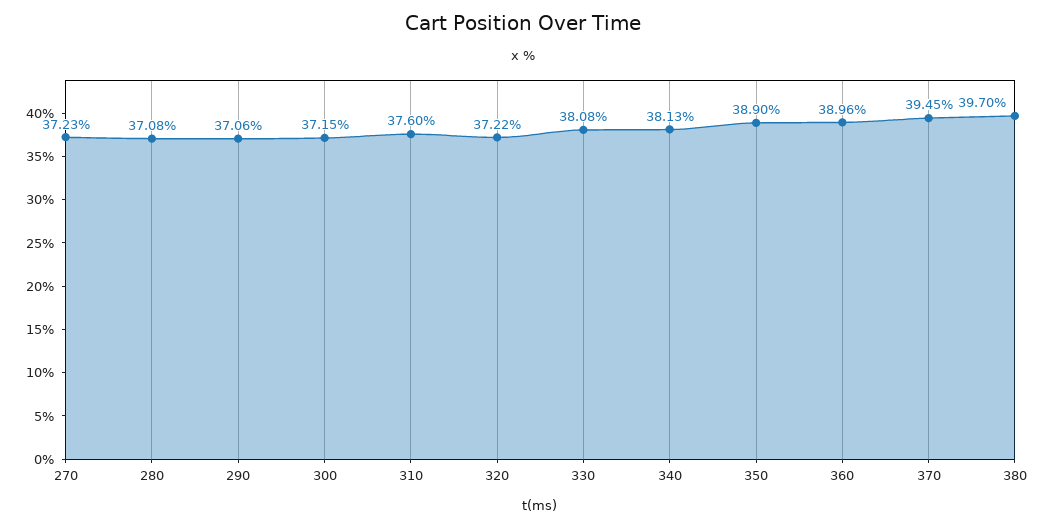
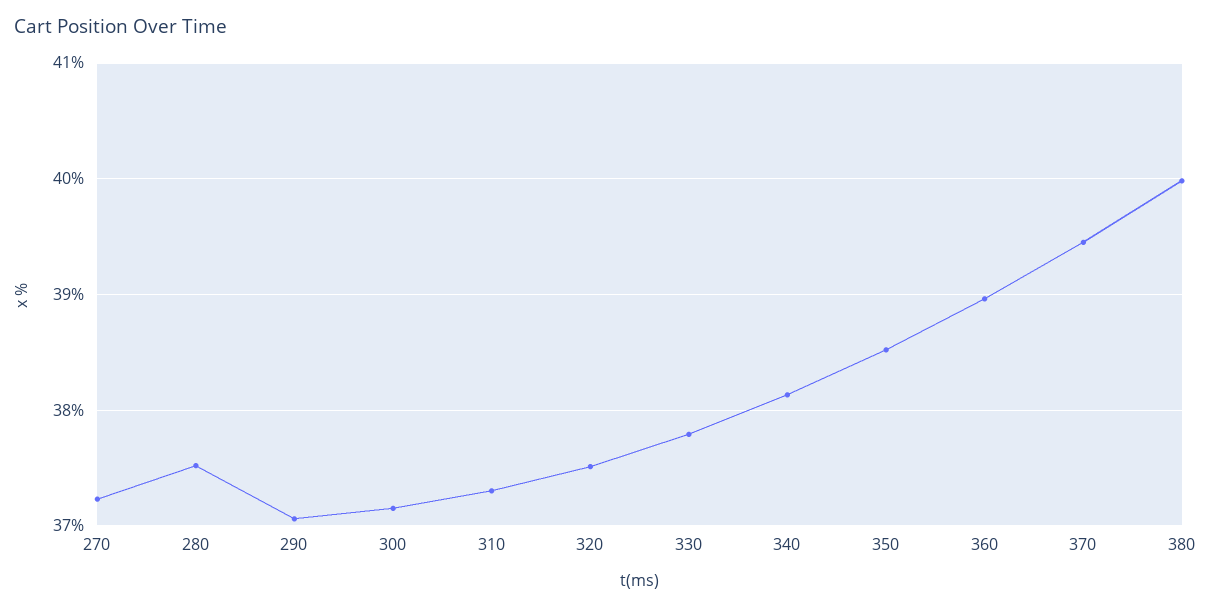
  {
    "270": 37.23,
-   "280": 37.08,
+   "280": 37.5,
    "290": 37.06,
    "300": 37.15,
-   "310": 37.6,
+   "310": 37.3,
-   "320": 37.22,
+   "320": 37.5,
-   "330": 38.08,
+   "330": 37.8,
    "340": 38.13,
-   "350": 38.9,
+   "350": 38.5,
    "360": 38.96,
    "370": 39.45,
-   "380": 39.7
+   "380": 40
  }

